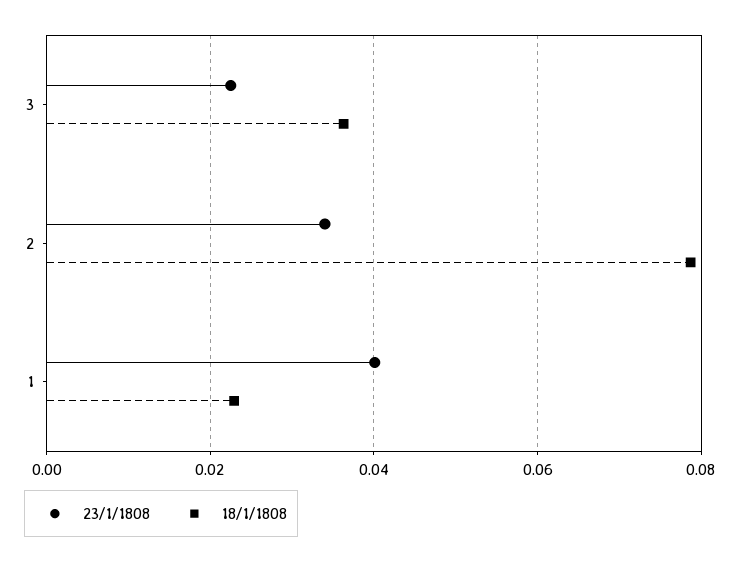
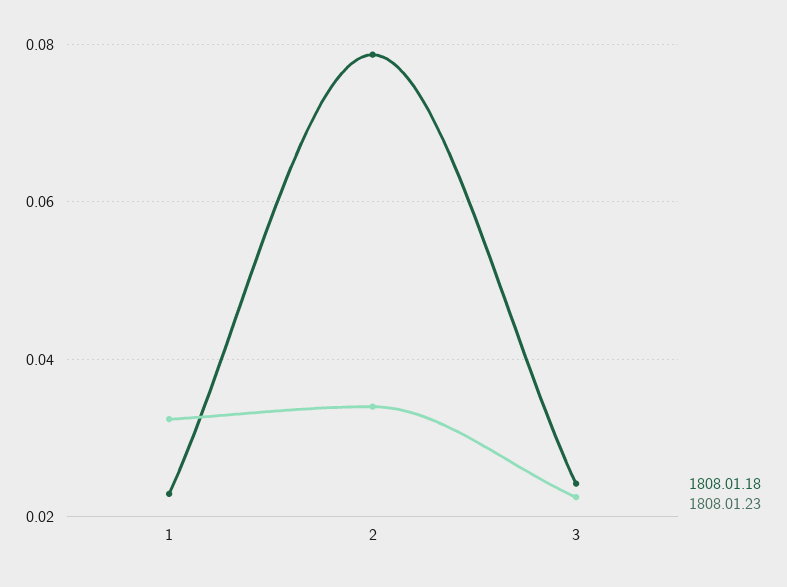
  {
    "23/1/1808": {
      "3": 0.022,
      "2": 0.034,
-     "1": 0.04
+     "1": 0.032
    },
    "18/1/1808": {
-     "3": 0.036,
+     "3": 0.024,
      "2": 0.078,
      "1": 0.022
    }
  }

